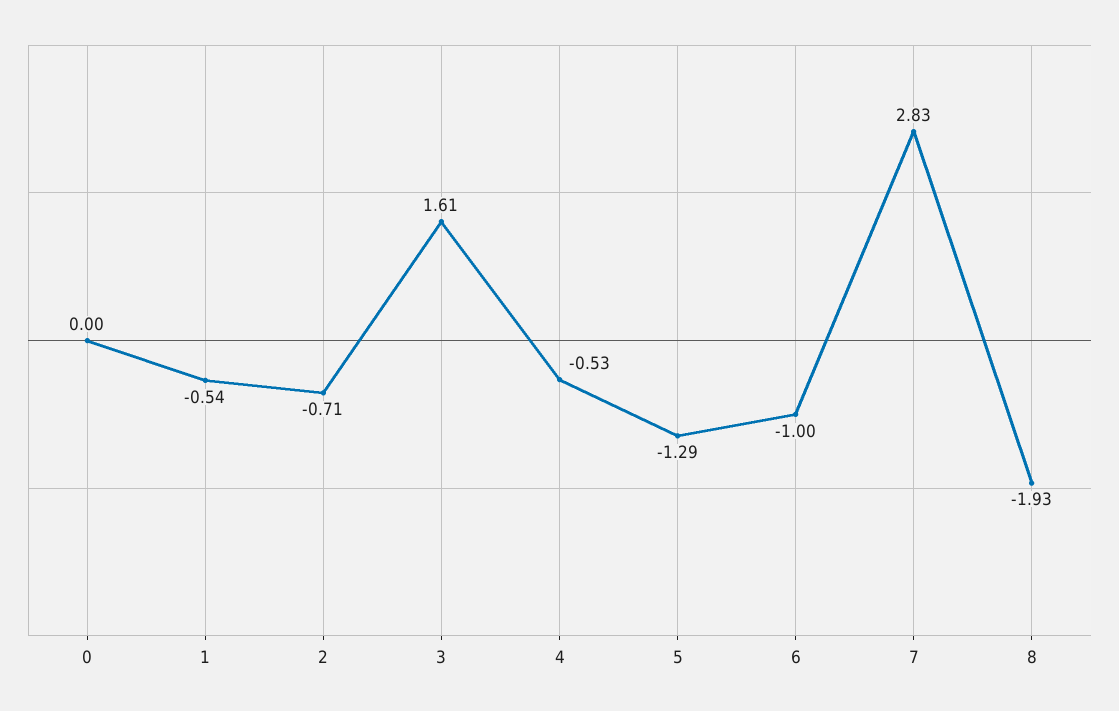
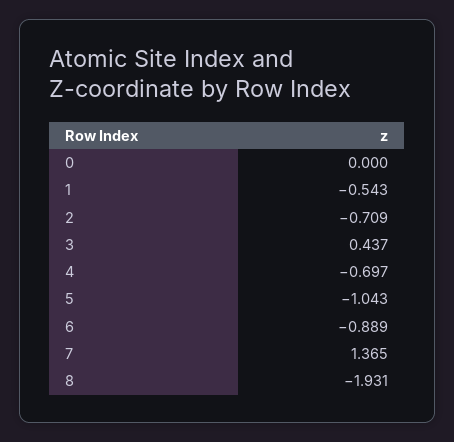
  {
    "0": 0,
    "1": -0.543,
    "2": -0.709,
-   "3": 1.61,
+   "3": 0.437,
-   "4": -0.53,
+   "4": -0.697,
-   "5": -1.29,
+   "5": -1.043,
-   "6": -1,
+   "6": -0.889,
-   "7": 2.83,
+   "7": 1.365,
    "8": -1.931
  }

